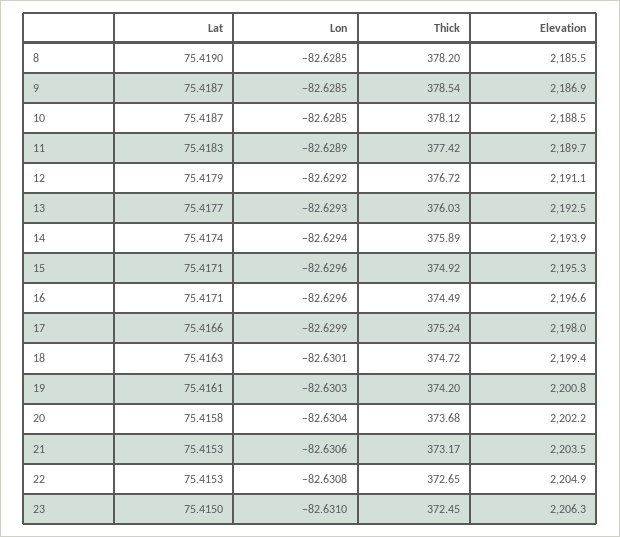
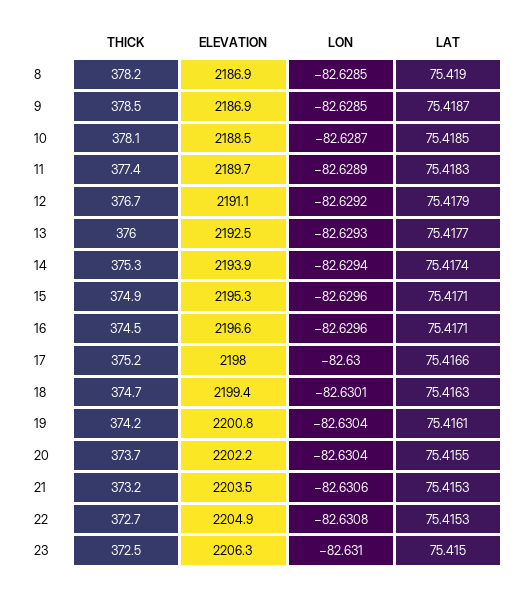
  {
    "Lat": {
      "8": 75.419,
      "9": 75.4187,
-     "10": 75.4187,
+     "10": 75.4185,
      "11": 75.4183,
      "12": 75.4179,
      "13": 75.4177,
      "14": 75.4174,
      "15": 75.4171,
      "16": 75.4171,
      "17": 75.4166,
      "18": 75.4163,
      "19": 75.4161,
-     "20": 75.4158,
+     "20": 75.4155,
      "21": 75.4153,
      "22": 75.4153,
      "23": 75.415
    },
    "Lon": {
      "8": -82.6285,
      "9": -82.6285,
-     "10": -82.6285,
+     "10": -82.6287,
      "11": -82.6289,
      "12": -82.6292,
      "13": -82.6293,
      "14": -82.6294,
      "15": -82.6296,
      "16": -82.6296,
-     "17": -82.6299,
+     "17": -82.63,
      "18": -82.6301,
-     "19": -82.6303,
+     "19": -82.6304,
      "20": -82.6304,
      "21": -82.6306,
      "22": -82.6308,
      "23": -82.631
    },
    "Thick": {
      "8": 378.2,
      "9": 378.54,
      "10": 378.12,
      "11": 377.42,
      "12": 376.72,
      "13": 376.03,
-     "14": 375.89,
+     "14": 375.3,
      "15": 374.92,
      "16": 374.49,
      "17": 375.24,
      "18": 374.72,
      "19": 374.2,
      "20": 373.68,
      "21": 373.17,
      "22": 372.65,
      "23": 372.45
    },
    "Elevation": {
-     "8": 2185.5,
+     "8": 2186.9,
      "9": 2186.9,
      "10": 2188.5,
      "11": 2189.7,
      "12": 2191.1,
      "13": 2192.5,
      "14": 2193.9,
      "15": 2195.3,
      "16": 2196.6,
      "17": 2198,
      "18": 2199.4,
      "19": 2200.8,
      "20": 2202.2,
      "21": 2203.5,
      "22": 2204.9,
      "23": 2206.3
    }
  }

